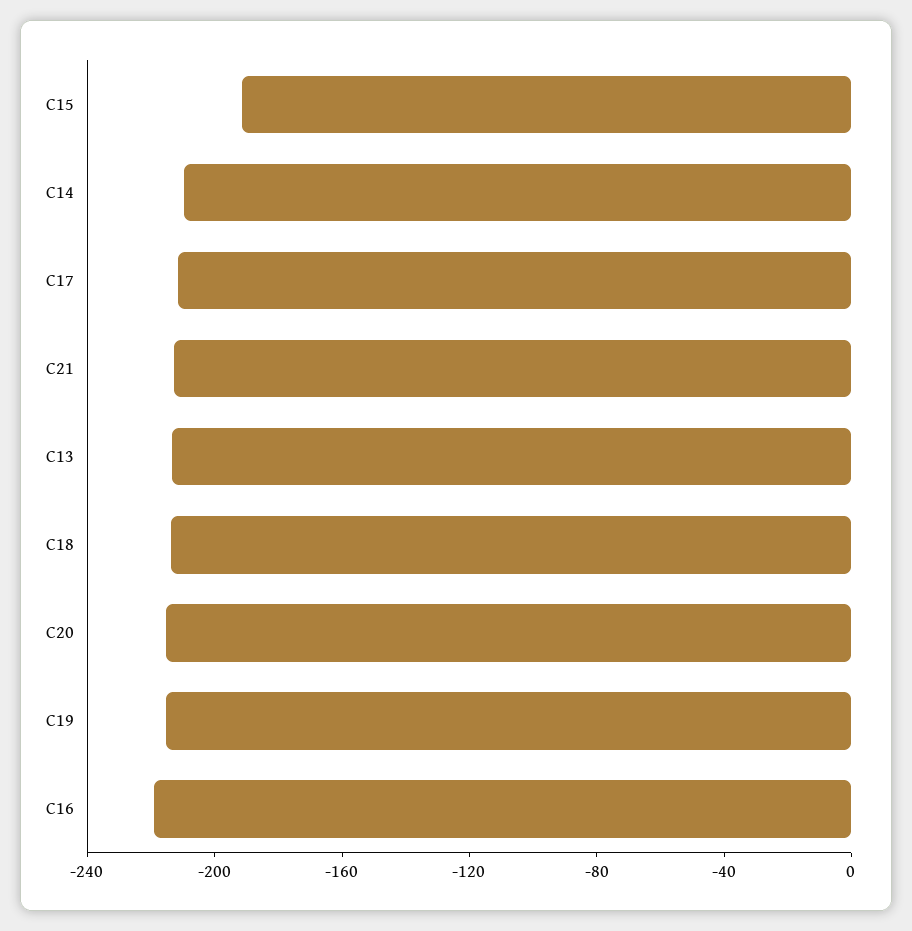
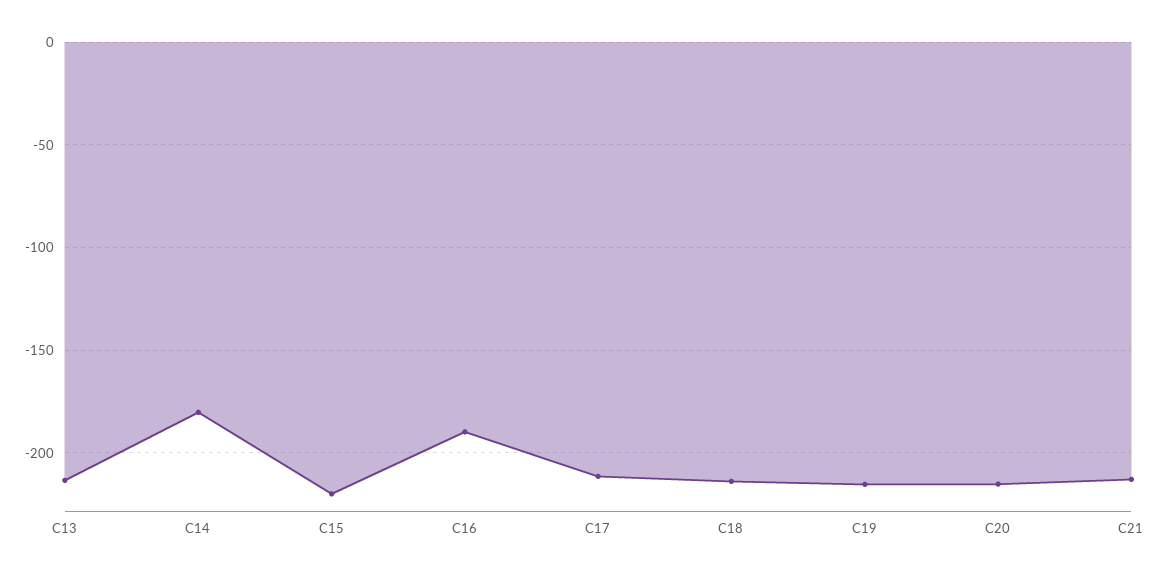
  {
-   "C15": -190,
+   "C15": -220,
-   "C14": -210,
+   "C14": -180,
    "C17": -210,
    "C21": -215,
    "C13": -215,
    "C18": -215,
    "C20": -215,
    "C19": -215,
-   "C16": -220
+   "C16": -190
  }

